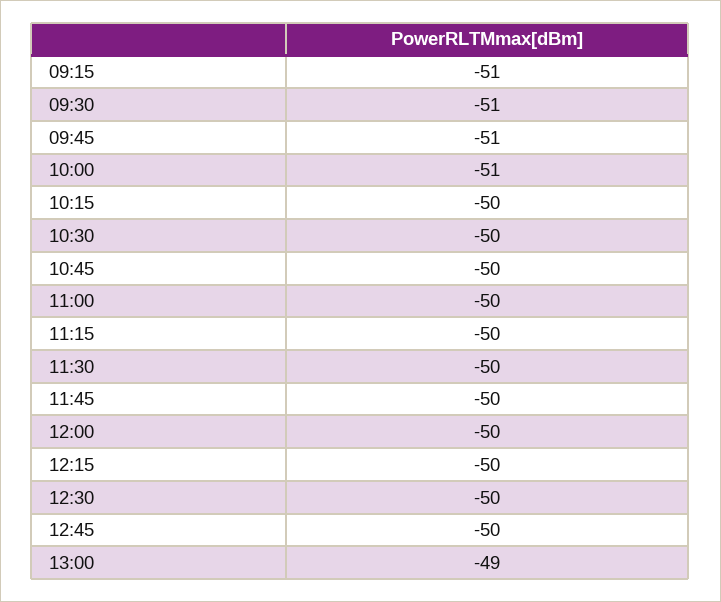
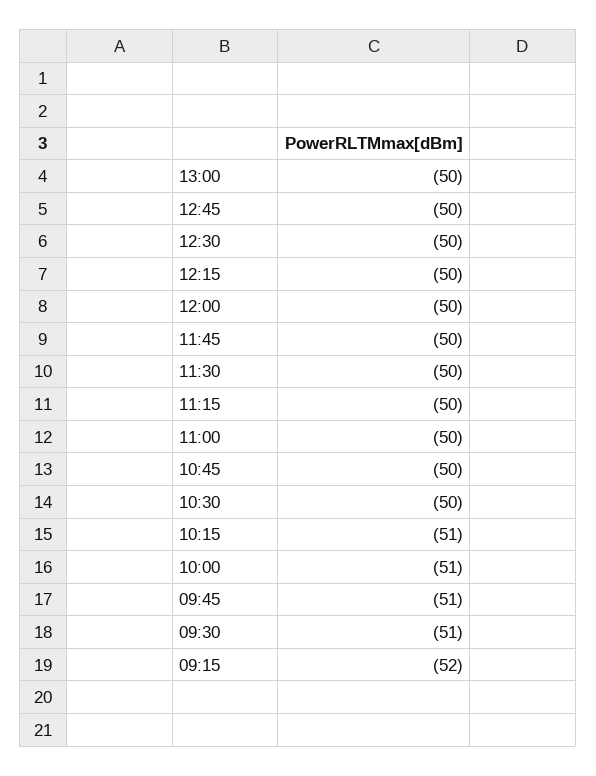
  {
-   "09:15": -51,
+   "09:15": -52,
    "09:30": -51,
    "09:45": -51,
    "10:00": -51,
-   "10:15": -50,
+   "10:15": -51,
    "10:30": -50,
    "10:45": -50,
    "11:00": -50,
    "11:15": -50,
    "11:30": -50,
    "11:45": -50,
    "12:00": -50,
    "12:15": -50,
    "12:30": -50,
    "12:45": -50,
-   "13:00": -49
+   "13:00": -50
  }

